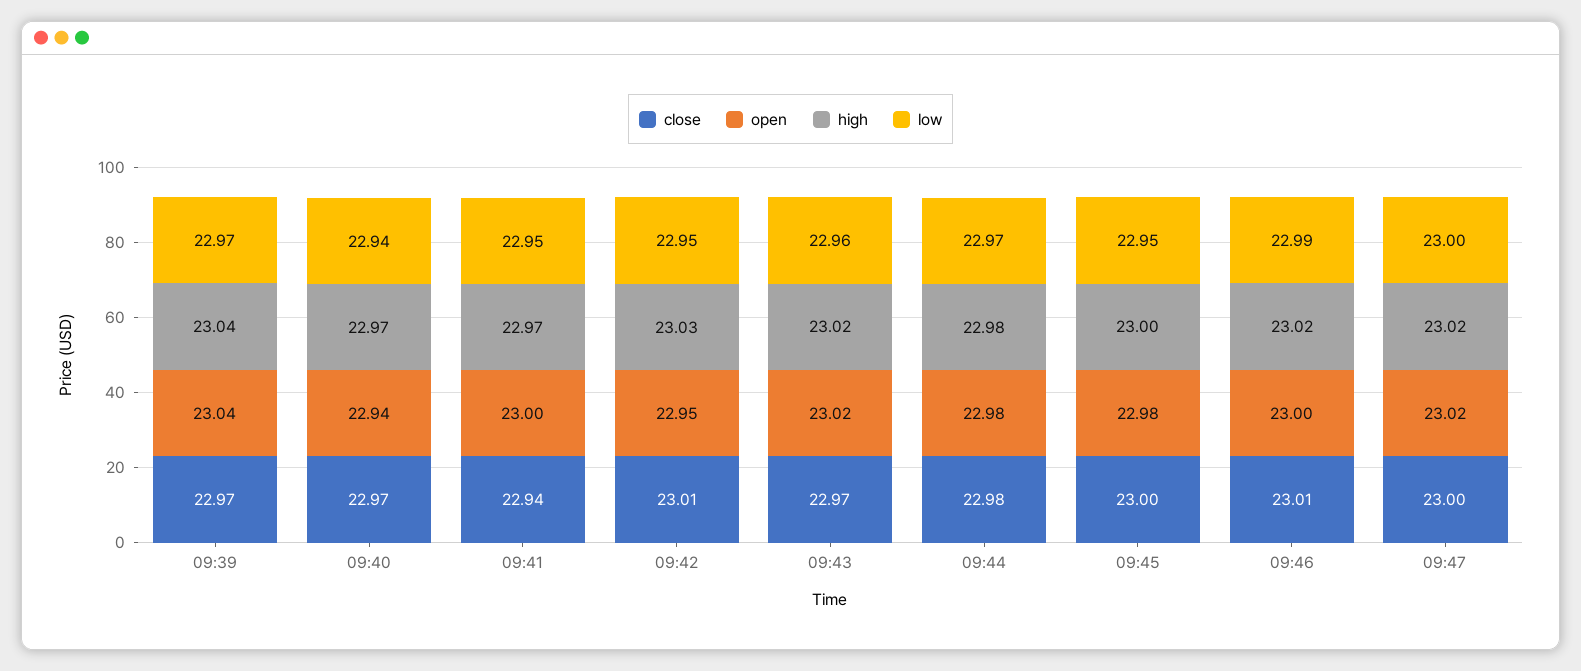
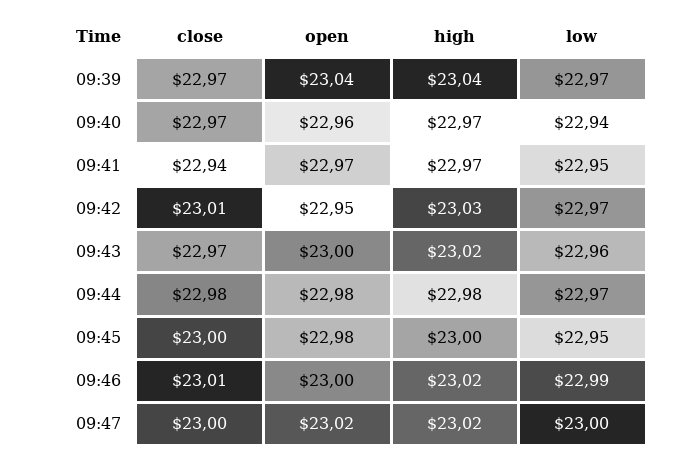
  {
    "close": {
      "09:39": 22.97,
      "09:40": 22.97,
      "09:41": 22.94,
      "09:42": 23.01,
      "09:43": 22.97,
      "09:44": 22.98,
      "09:45": 23,
      "09:46": 23.01,
      "09:47": 23
    },
    "open": {
      "09:39": 23.04,
-     "09:40": 22.94,
+     "09:40": 22.96,
-     "09:41": 23,
+     "09:41": 22.97,
      "09:42": 22.95,
-     "09:43": 23.02,
+     "09:43": 23,
      "09:44": 22.98,
      "09:45": 22.98,
      "09:46": 23,
      "09:47": 23.02
    },
    "high": {
      "09:39": 23.04,
      "09:40": 22.97,
      "09:41": 22.97,
      "09:42": 23.03,
      "09:43": 23.02,
      "09:44": 22.98,
      "09:45": 23,
      "09:46": 23.02,
      "09:47": 23.02
    },
    "low": {
      "09:39": 22.97,
      "09:40": 22.94,
      "09:41": 22.95,
-     "09:42": 22.95,
+     "09:42": 22.97,
      "09:43": 22.96,
      "09:44": 22.97,
      "09:45": 22.95,
      "09:46": 22.99,
      "09:47": 23
    }
  }

